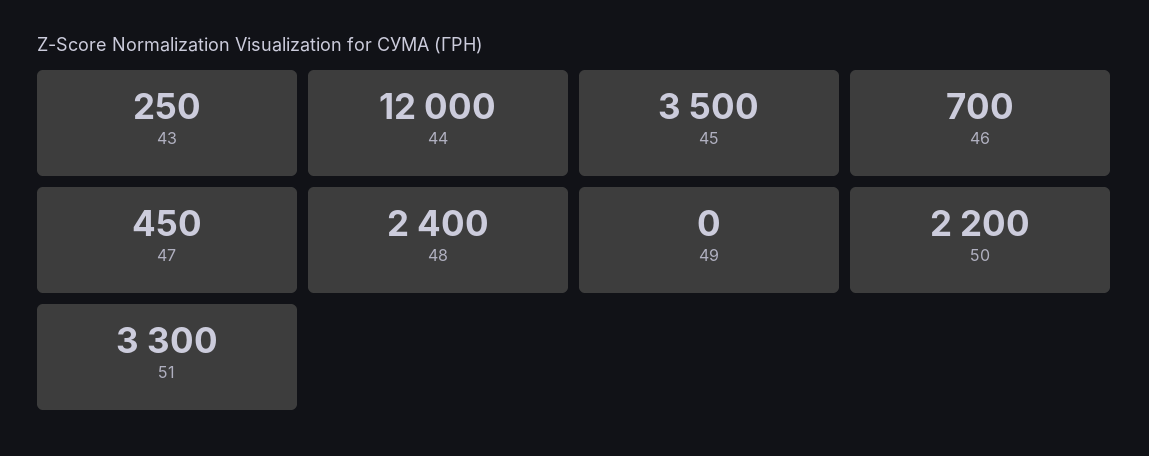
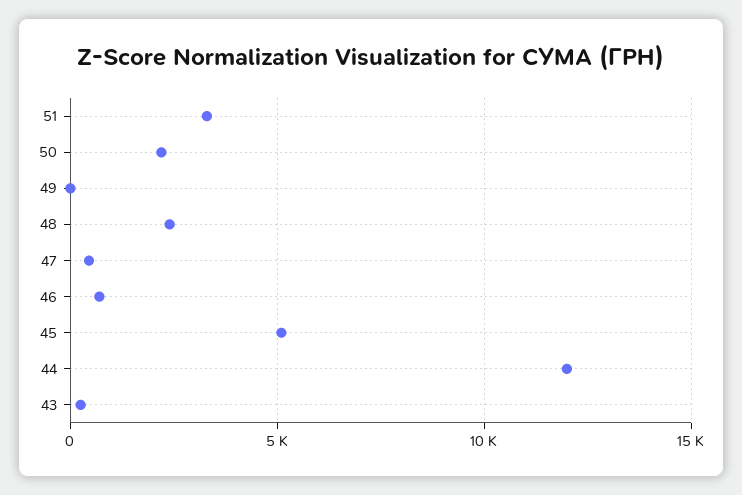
  {
    "43": 250,
    "44": 12000,
-   "45": 3500,
+   "45": 5000,
    "46": 700,
    "47": 450,
    "48": 2400,
    "49": 0,
    "50": 2200,
    "51": 3300
  }

